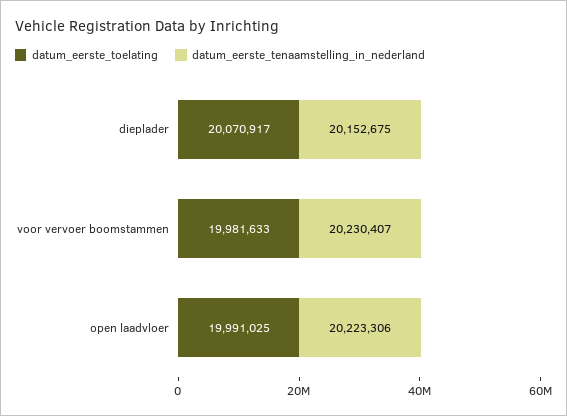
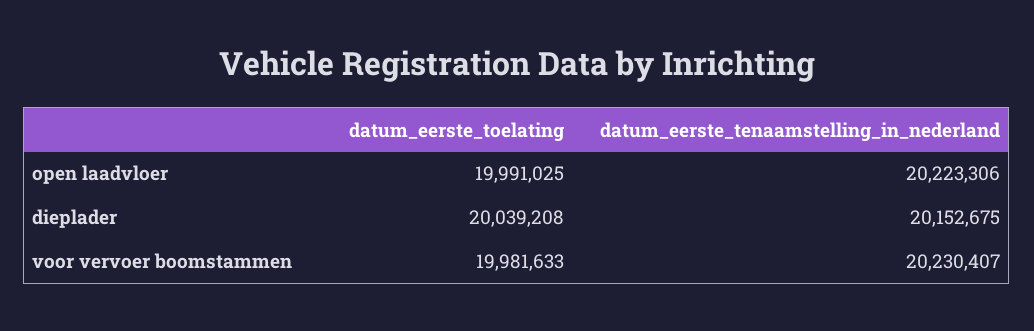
  {
    "datum_eerste_toelating": {
-     "dieplader": 20070917,
+     "dieplader": 20039208,
      "voor vervoer boomstammen": 19981633,
      "open laadvloer": 19991025
    },
    "datum_eerste_tenaamstelling_in_nederland": {
      "dieplader": 20152675,
      "voor vervoer boomstammen": 20230407,
      "open laadvloer": 20223306
    }
  }

